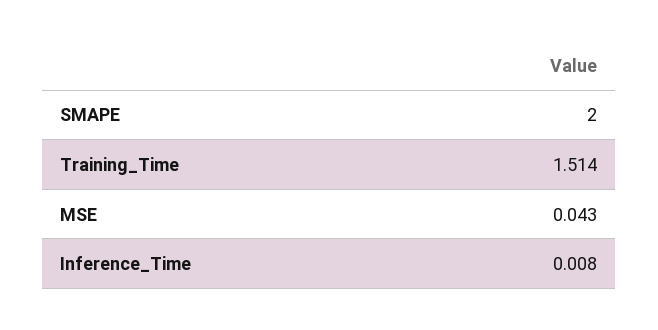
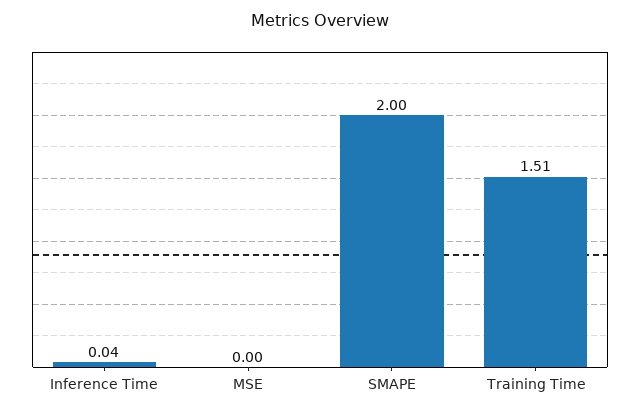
  {
    "SMAPE": 2,
    "Training_Time": 1.514,
-   "MSE": 0.043,
+   "MSE": 0,
-   "Inference_Time": 0.008
+   "Inference_Time": 0.04
  }

